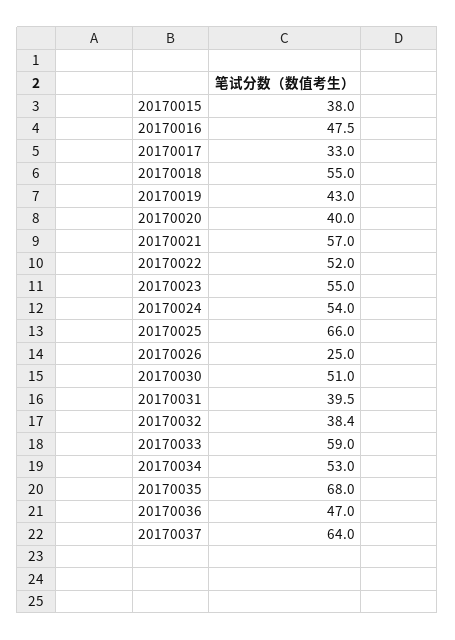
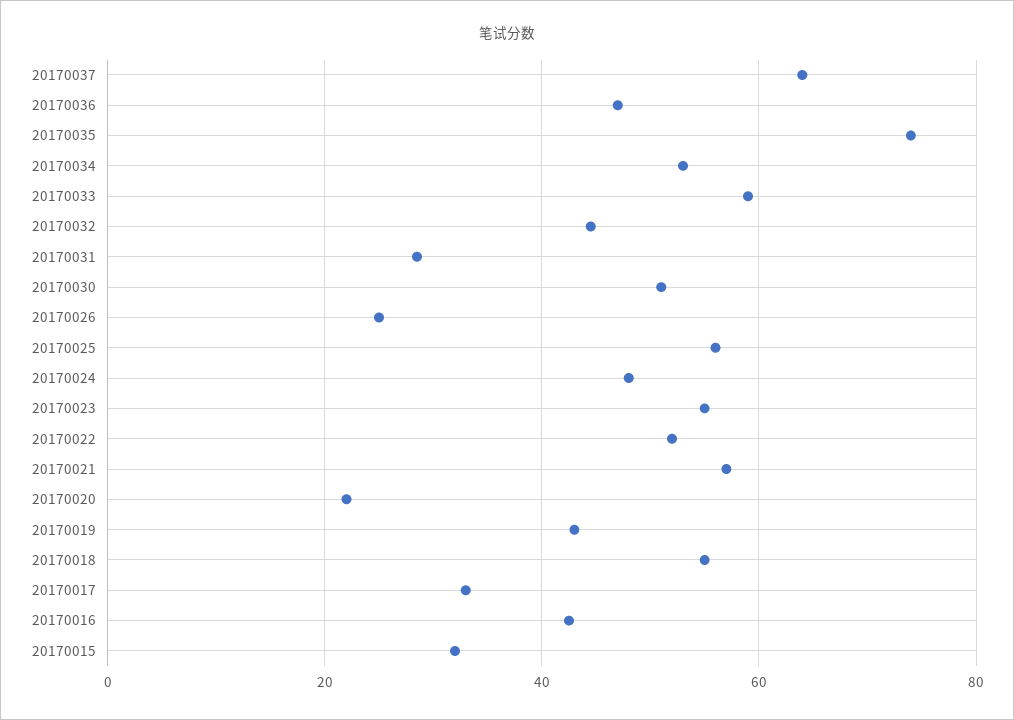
  {
-   "20170015": 38,
+   "20170015": 32,
-   "20170016": 47.5,
+   "20170016": 42,
    "20170017": 33,
    "20170018": 55,
    "20170019": 43,
-   "20170020": 40,
+   "20170020": 22,
    "20170021": 57,
    "20170022": 52,
    "20170023": 55,
-   "20170024": 54,
+   "20170024": 48,
-   "20170025": 66,
+   "20170025": 56,
    "20170026": 25,
    "20170030": 51,
-   "20170031": 39.5,
+   "20170031": 28,
-   "20170032": 38.4,
+   "20170032": 44,
    "20170033": 59,
    "20170034": 53,
-   "20170035": 68,
+   "20170035": 74,
    "20170036": 47,
    "20170037": 64
  }

